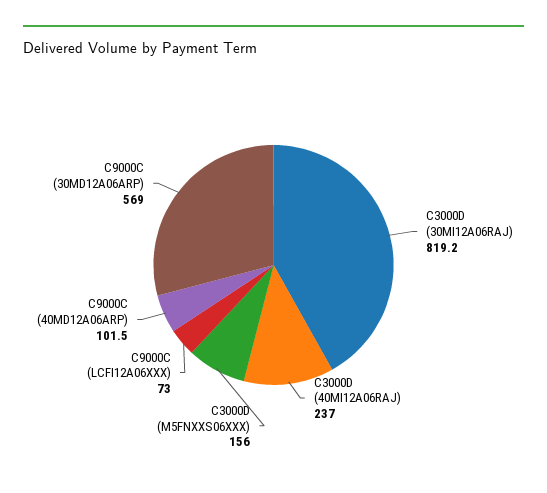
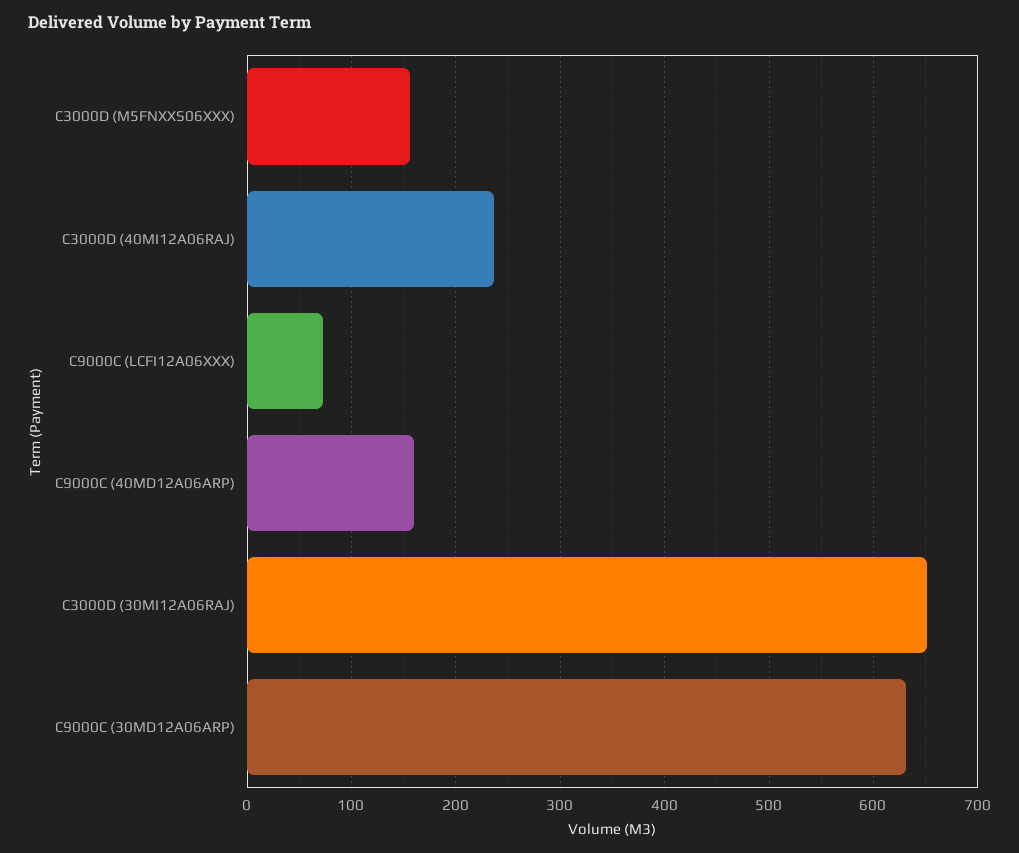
  {
-   "C3000D (30MI12A06RAJ)": 819.2,
+   "C3000D (30MI12A06RAJ)": 650,
    "C3000D (40MI12A06RAJ)": 237,
    "C3000D (M5FNXXS06XXX)": 156,
    "C9000C (LCFI12A06XXX)": 73,
-   "C9000C (40MD12A06ARP)": 101.5,
+   "C9000C (40MD12A06ARP)": 160,
-   "C9000C (30MD12A06ARP)": 569
+   "C9000C (30MD12A06ARP)": 630
  }

